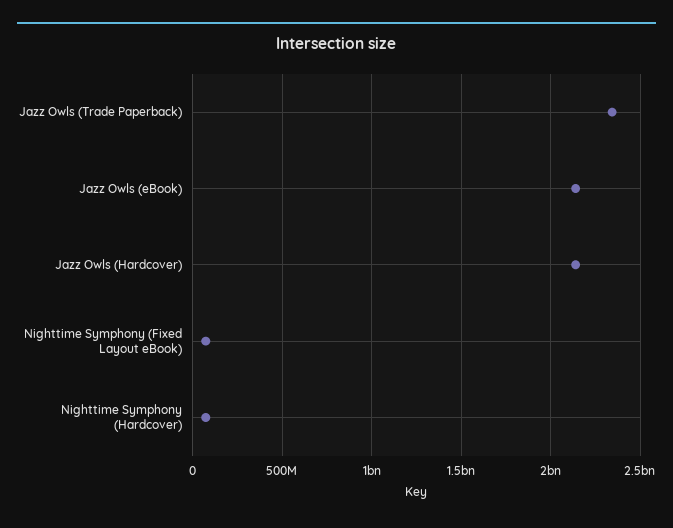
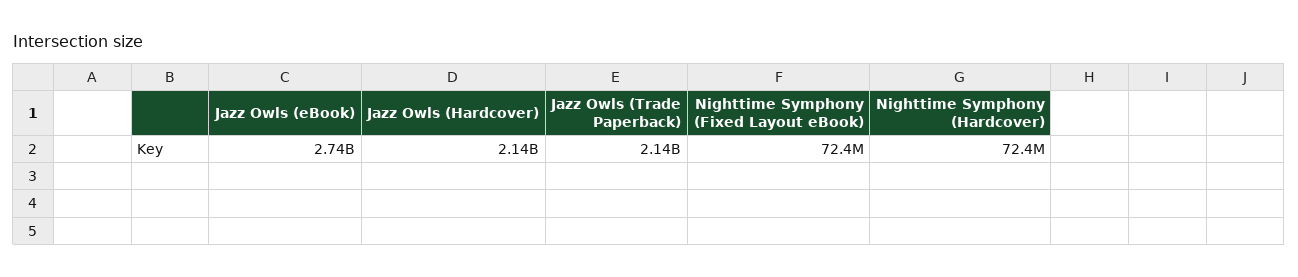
  {
-   "Jazz Owls (Trade Paperback)": 2350000000,
+   "Jazz Owls (Trade Paperback)": 2140000000,
-   "Jazz Owls (eBook)": 2150000000,
+   "Jazz Owls (eBook)": 2740000000,
    "Jazz Owls (Hardcover)": 2140000000,
    "Nighttime Symphony (Fixed Layout eBook)": 72400000,
    "Nighttime Symphony (Hardcover)": 72400000
  }

